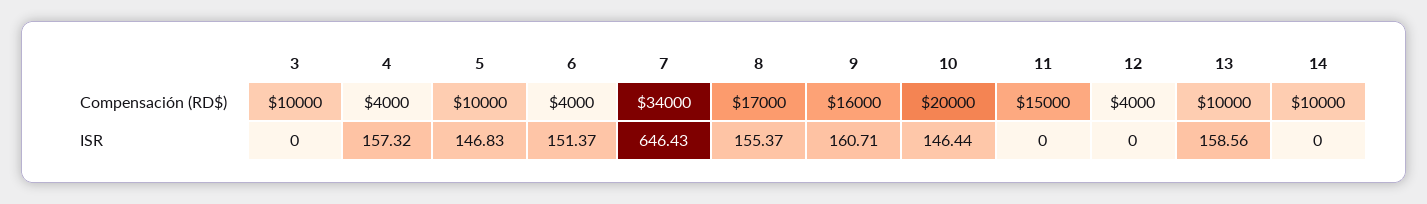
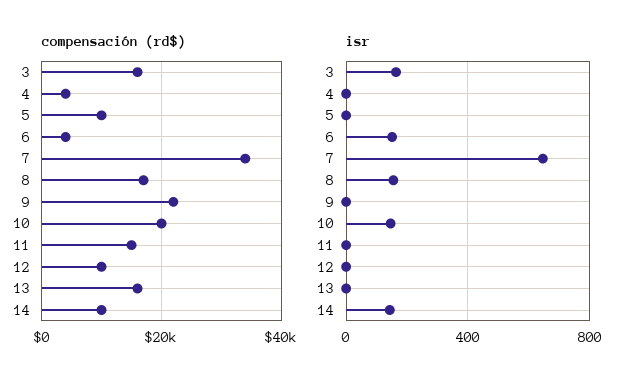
  {
    "Compensación (RD$)": {
-     "3": 10000,
+     "3": 16000,
      "4": 4000,
      "5": 10000,
      "6": 4000,
      "7": 34000,
      "8": 17000,
-     "9": 16000,
+     "9": 22000,
      "10": 20000,
      "11": 15000,
-     "12": 4000,
+     "12": 10000,
-     "13": 10000,
+     "13": 16000,
      "14": 10000
    },
    "ISR": {
-     "3": 0,
+     "3": 150,
-     "4": 157.32,
+     "4": 0,
-     "5": 146.83,
+     "5": 0,
      "6": 151.37,
      "7": 646.43,
      "8": 155.37,
-     "9": 160.71,
+     "9": 0,
      "10": 146.44,
      "11": 0,
      "12": 0,
-     "13": 158.56,
+     "13": 0,
-     "14": 0
+     "14": 150
    }
  }

